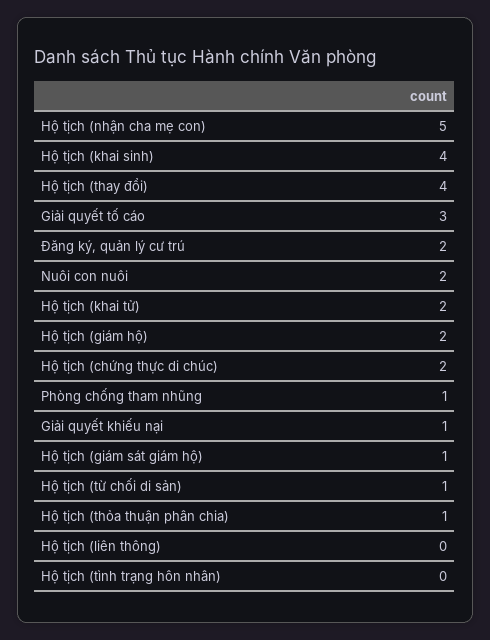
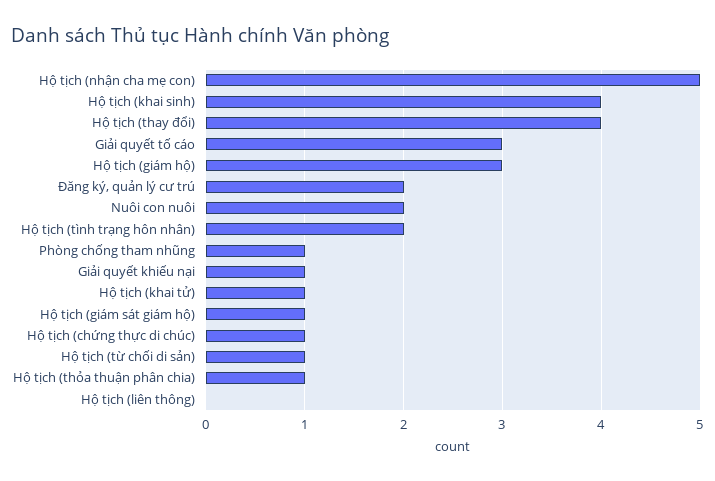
  {
    "Hộ tịch (nhận cha mẹ con)": 5,
    "Hộ tịch (khai sinh)": 4,
    "Hộ tịch (thay đổi)": 4,
    "Giải quyết tố cáo": 3,
    "Đăng ký, quản lý cư trú": 2,
    "Nuôi con nuôi": 2,
-   "Hộ tịch (khai tử)": 2,
+   "Hộ tịch (khai tử)": 1,
-   "Hộ tịch (giám hộ)": 2,
+   "Hộ tịch (giám hộ)": 3,
-   "Hộ tịch (chứng thực di chúc)": 2,
+   "Hộ tịch (chứng thực di chúc)": 1,
    "Phòng chống tham nhũng": 1,
    "Giải quyết khiếu nại": 1,
    "Hộ tịch (giám sát giám hộ)": 1,
    "Hộ tịch (từ chối di sản)": 1,
    "Hộ tịch (thỏa thuận phân chia)": 1,
    "Hộ tịch (liên thông)": 0,
-   "Hộ tịch (tình trạng hôn nhân)": 0
+   "Hộ tịch (tình trạng hôn nhân)": 2
  }

